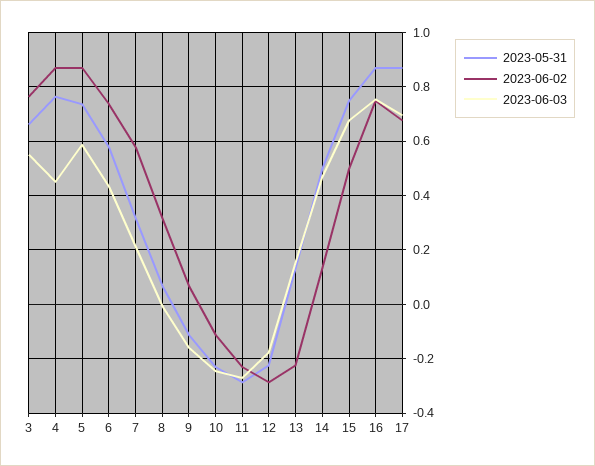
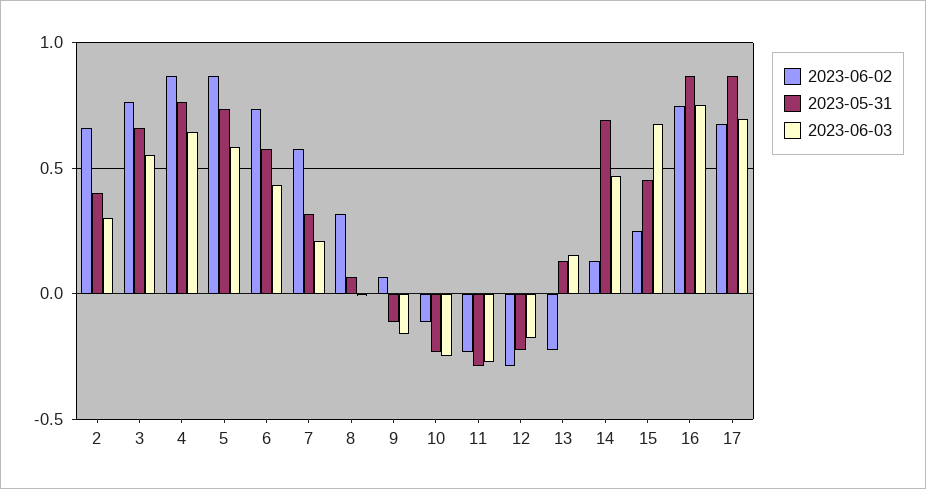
  {
    "2023-05-31": {
      "3": 0.65,
      "4": 0.775,
      "5": 0.725,
      "6": 0.575,
      "7": 0.325,
      "8": 0.075,
      "9": -0.1,
      "10": -0.225,
      "11": -0.275,
      "12": -0.225,
      "13": 0.125,
-     "14": 0.5,
+     "14": 0.7,
-     "15": 0.75,
+     "15": 0.45,
      "16": 0.875,
-     "17": 0.875
+     "17": 0.875,
+     "2": 0.4
    },
    "2023-06-02": {
      "3": 0.775,
      "4": 0.875,
      "5": 0.875,
      "6": 0.725,
      "7": 0.575,
      "8": 0.325,
      "9": 0.075,
      "10": -0.1,
      "11": -0.225,
      "12": -0.275,
      "13": -0.225,
      "14": 0.125,
-     "15": 0.5,
+     "15": 0.25,
      "16": 0.75,
-     "17": 0.675
+     "17": 0.675,
+     "2": 0.65
    },
    "2023-06-03": {
      "3": 0.55,
-     "4": 0.45,
+     "4": 0.65,
      "5": 0.575,
      "6": 0.425,
      "7": 0.2,
      "8": 0,
      "9": -0.15,
      "10": -0.25,
      "11": -0.275,
      "12": -0.175,
      "13": 0.15,
      "14": 0.475,
      "15": 0.675,
      "16": 0.75,
-     "17": 0.7
+     "17": 0.7,
+     "2": 0.3
    }
  }

